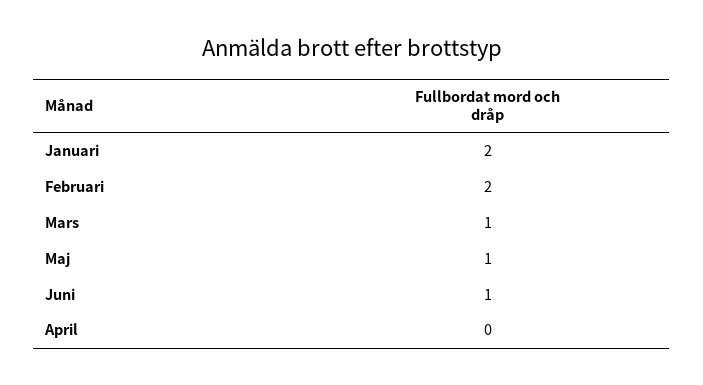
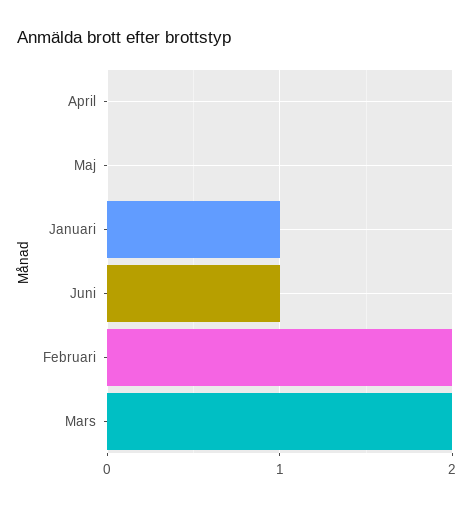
  {
-   "Januari": 2,
+   "Januari": 1,
    "Februari": 2,
-   "Mars": 1,
+   "Mars": 2,
-   "Maj": 1,
+   "Maj": 0,
    "Juni": 1,
    "April": 0
  }

